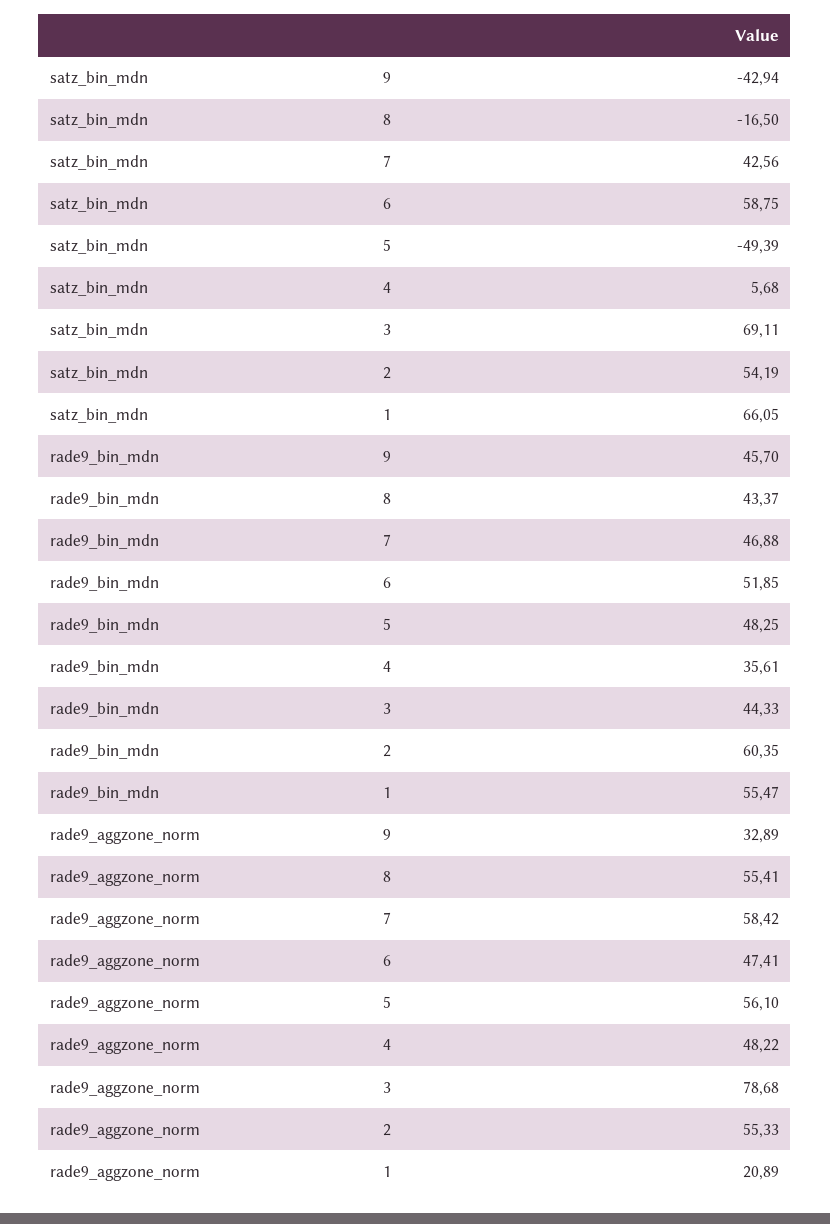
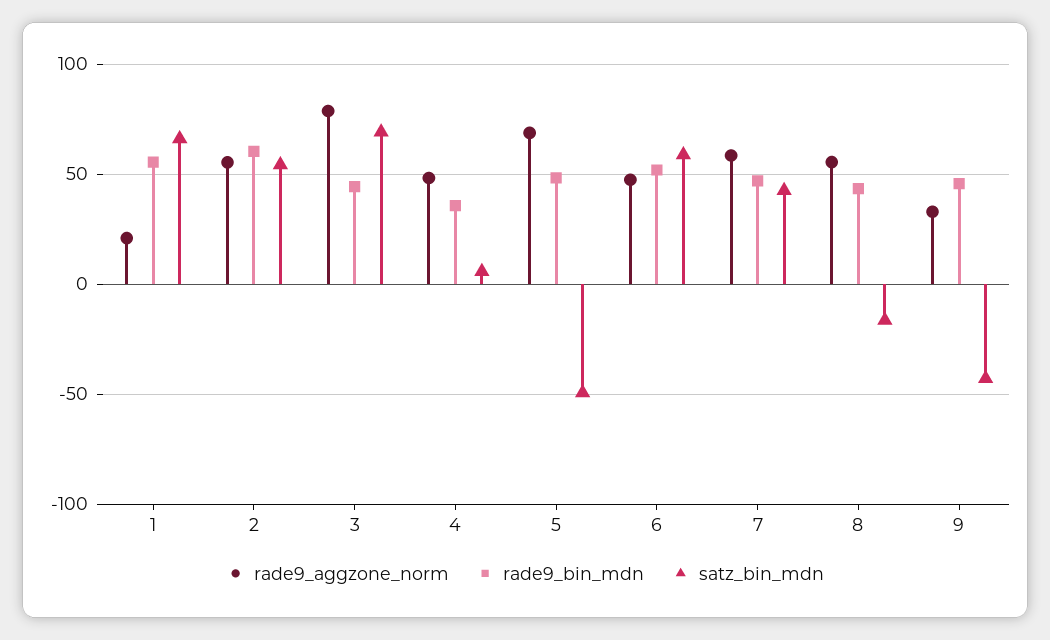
  {
    "satz_bin_mdn": {
      "9": -42.94,
      "8": -16.5,
      "7": 42.56,
      "6": 58.75,
      "5": -49.39,
      "4": 5.68,
      "3": 69.11,
      "2": 54.19,
      "1": 66.05
    },
    "rade9_bin_mdn": {
      "9": 45.7,
      "8": 43.37,
      "7": 46.88,
      "6": 51.85,
      "5": 48.25,
      "4": 35.61,
      "3": 44.33,
      "2": 60.35,
      "1": 55.47
    },
    "rade9_aggzone_norm": {
      "9": 32.89,
      "8": 55.41,
      "7": 58.42,
      "6": 47.41,
-     "5": 56.1,
+     "5": 70,
      "4": 48.22,
      "3": 78.68,
      "2": 55.33,
      "1": 20.89
    }
  }

